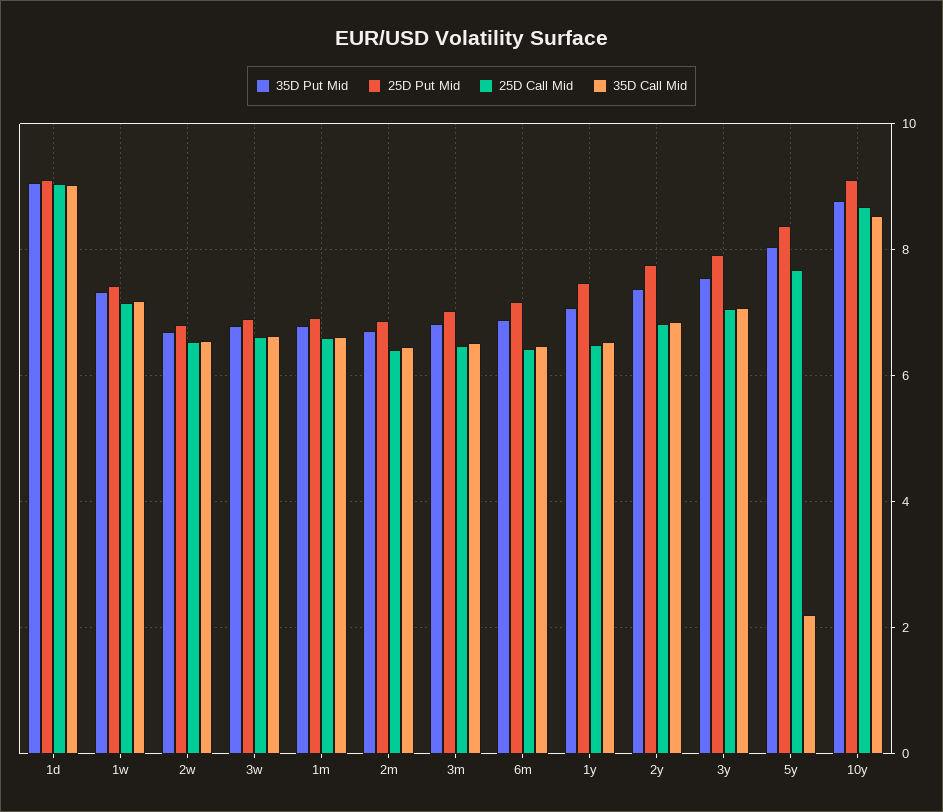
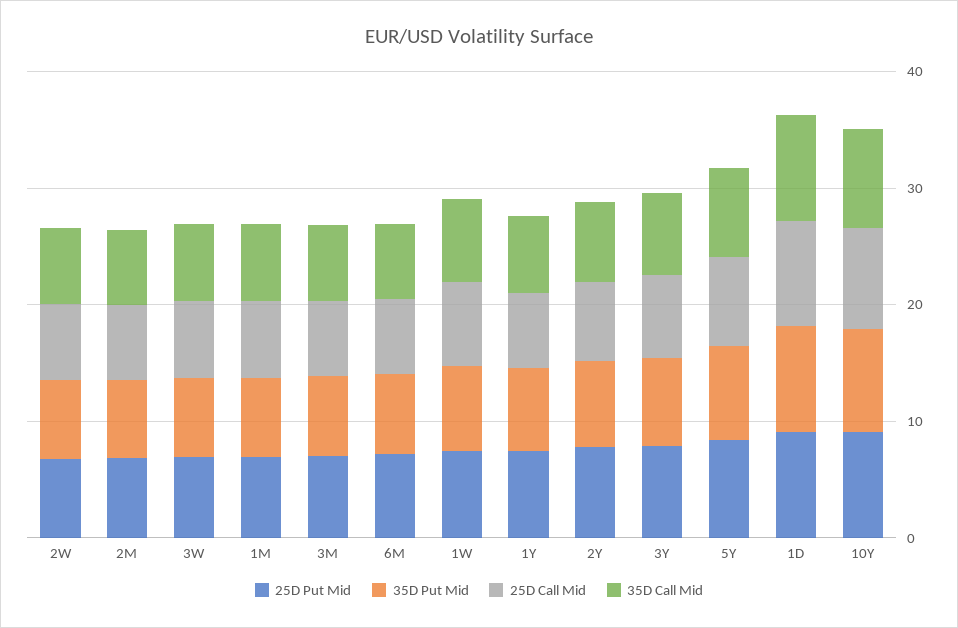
  {
    "35D Put Mid": {
      "1d": 9,
      "1w": 7.4,
      "2w": 6.8,
      "3w": 6.8,
      "1m": 6.8,
      "2m": 6.8,
      "3m": 6.8,
      "6m": 6.8,
      "1y": 7,
      "2y": 7.4,
      "3y": 7.6,
      "5y": 8,
      "10y": 8.8
    },
    "25D Put Mid": {
      "1d": 9.2,
      "1w": 7.4,
      "2w": 6.8,
      "3w": 7,
      "1m": 7,
      "2m": 6.8,
      "3m": 7,
      "6m": 7.2,
      "1y": 7.4,
      "2y": 7.8,
      "3y": 8,
      "5y": 8.4,
      "10y": 9.2
    },
    "25D Call Mid": {
      "1d": 9,
      "1w": 7.2,
      "2w": 6.6,
      "3w": 6.6,
      "1m": 6.6,
      "2m": 6.4,
      "3m": 6.4,
      "6m": 6.4,
      "1y": 6.4,
      "2y": 6.8,
      "3y": 7,
      "5y": 7.6,
      "10y": 8.6
    },
    "35D Call Mid": {
      "1d": 9,
      "1w": 7.2,
      "2w": 6.6,
      "3w": 6.6,
      "1m": 6.6,
      "2m": 6.4,
      "3m": 6.6,
      "6m": 6.4,
      "1y": 6.6,
      "2y": 6.8,
      "3y": 7,
-     "5y": 2.2,
+     "5y": 8,
      "10y": 8.6
    }
  }

